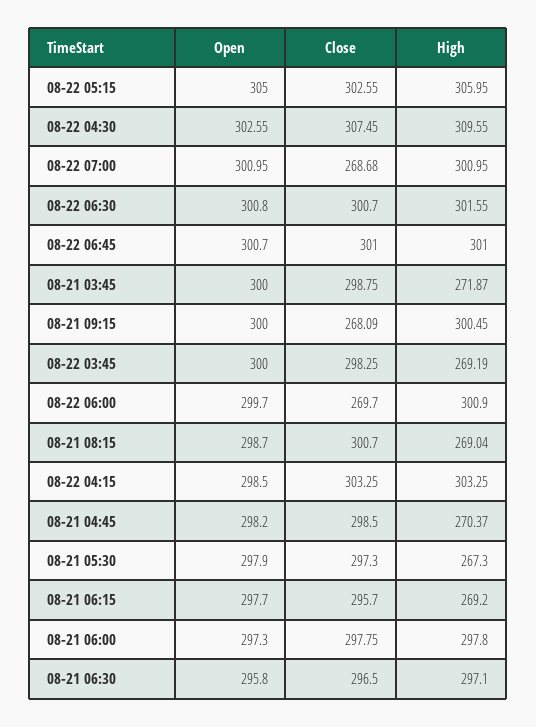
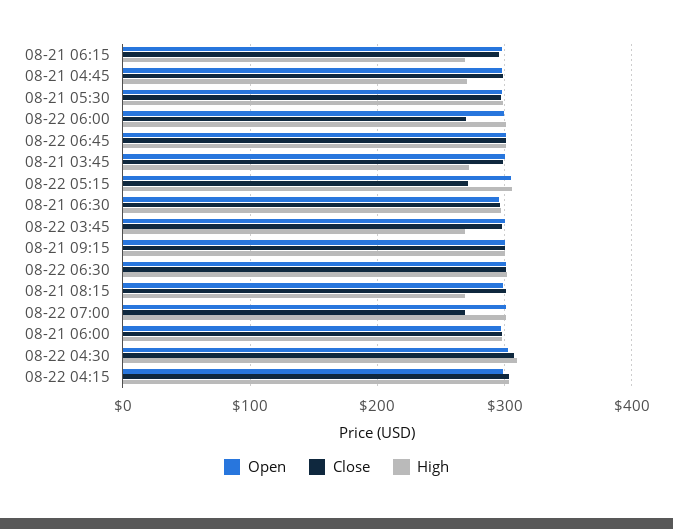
  {
    "Open": {
      "08-22 05:15": 305,
      "08-22 04:30": 302.55,
      "08-22 07:00": 300.95,
      "08-22 06:30": 300.8,
      "08-22 06:45": 300.7,
      "08-21 03:45": 300,
      "08-21 09:15": 300,
      "08-22 03:45": 300,
      "08-22 06:00": 299.7,
      "08-21 08:15": 298.7,
      "08-22 04:15": 298.5,
      "08-21 04:45": 298.2,
      "08-21 05:30": 297.9,
      "08-21 06:15": 297.7,
      "08-21 06:00": 297.3,
      "08-21 06:30": 295.8
    },
    "Close": {
-     "08-22 05:15": 302.55,
+     "08-22 05:15": 270,
      "08-22 04:30": 307.45,
      "08-22 07:00": 268.68,
      "08-22 06:30": 300.7,
      "08-22 06:45": 301,
      "08-21 03:45": 298.75,
-     "08-21 09:15": 268.09,
+     "08-21 09:15": 300,
      "08-22 03:45": 298.25,
      "08-22 06:00": 269.7,
      "08-21 08:15": 300.7,
      "08-22 04:15": 303.25,
      "08-21 04:45": 298.5,
      "08-21 05:30": 297.3,
      "08-21 06:15": 295.7,
      "08-21 06:00": 297.75,
      "08-21 06:30": 296.5
    },
    "High": {
      "08-22 05:15": 305.95,
      "08-22 04:30": 309.55,
      "08-22 07:00": 300.95,
      "08-22 06:30": 301.55,
      "08-22 06:45": 301,
      "08-21 03:45": 271.87,
      "08-21 09:15": 300.45,
      "08-22 03:45": 269.19,
      "08-22 06:00": 300.9,
      "08-21 08:15": 269.04,
      "08-22 04:15": 303.25,
      "08-21 04:45": 270.37,
-     "08-21 05:30": 267.3,
+     "08-21 05:30": 300,
      "08-21 06:15": 269.2,
      "08-21 06:00": 297.8,
      "08-21 06:30": 297.1
    }
  }

